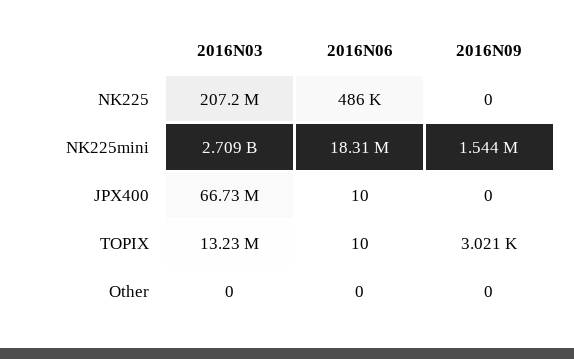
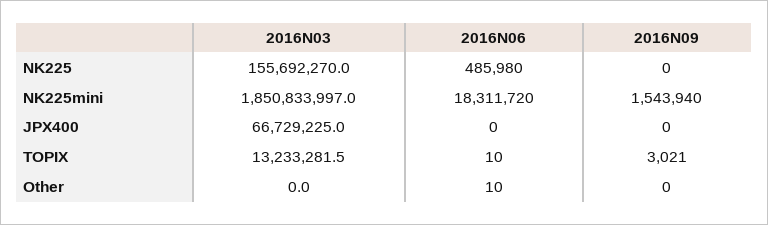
  {
    "2016N03": {
-     "NK225": 207200000,
+     "NK225": 155692270,
-     "NK225mini": 2709000000,
+     "NK225mini": 1850833997,
      "JPX400": 66729225,
      "TOPIX": 13233281.5,
      "Other": 0
    },
    "2016N06": {
      "NK225": 485980,
      "NK225mini": 18311720,
-     "JPX400": 10,
+     "JPX400": 0,
      "TOPIX": 10,
-     "Other": 0
+     "Other": 10
    },
    "2016N09": {
      "NK225": 0,
      "NK225mini": 1543940,
      "JPX400": 0,
      "TOPIX": 3021,
      "Other": 0
    }
  }

